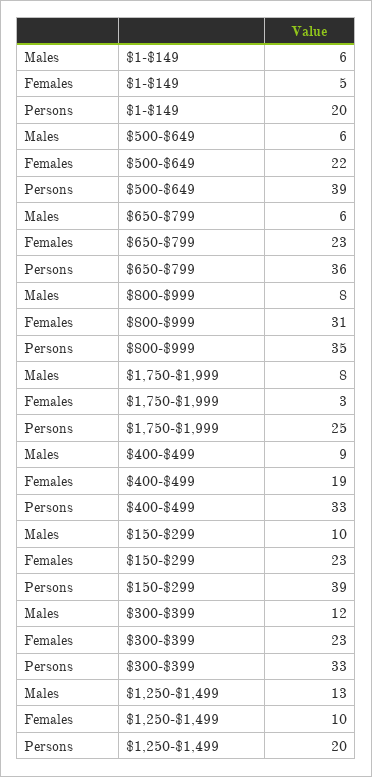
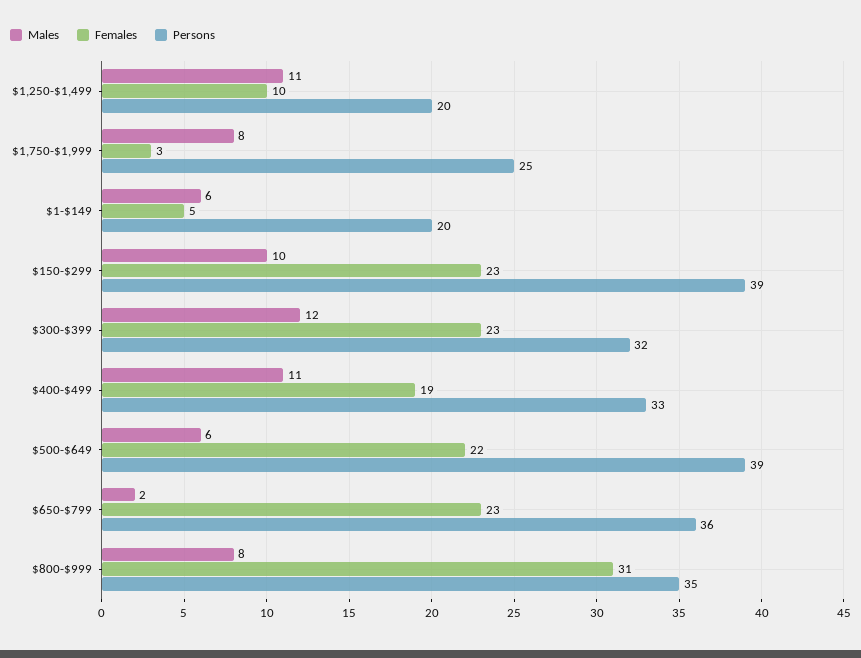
  {
    "Males": {
      "$1-$149": 6,
      "$500-$649": 6,
-     "$650-$799": 6,
+     "$650-$799": 2,
      "$800-$999": 8,
      "$1,750-$1,999": 8,
-     "$400-$499": 9,
+     "$400-$499": 11,
      "$150-$299": 10,
      "$300-$399": 12,
-     "$1,250-$1,499": 13
+     "$1,250-$1,499": 11
    },
    "Females": {
      "$1-$149": 5,
      "$500-$649": 22,
      "$650-$799": 23,
      "$800-$999": 31,
      "$1,750-$1,999": 3,
      "$400-$499": 19,
      "$150-$299": 23,
      "$300-$399": 23,
      "$1,250-$1,499": 10
    },
    "Persons": {
      "$1-$149": 20,
      "$500-$649": 39,
      "$650-$799": 36,
      "$800-$999": 35,
      "$1,750-$1,999": 25,
      "$400-$499": 33,
      "$150-$299": 39,
-     "$300-$399": 33,
+     "$300-$399": 32,
      "$1,250-$1,499": 20
    }
  }

